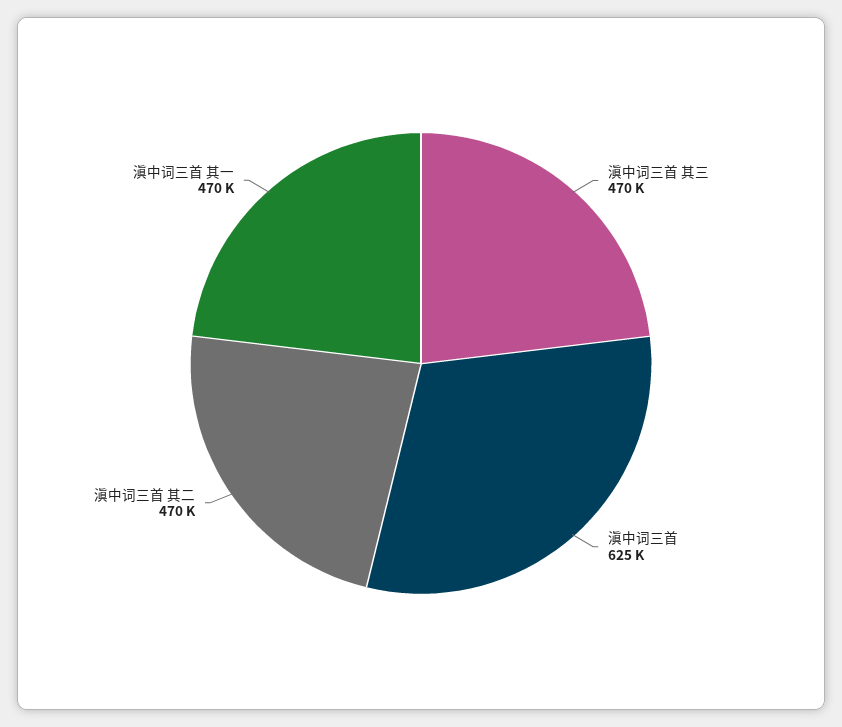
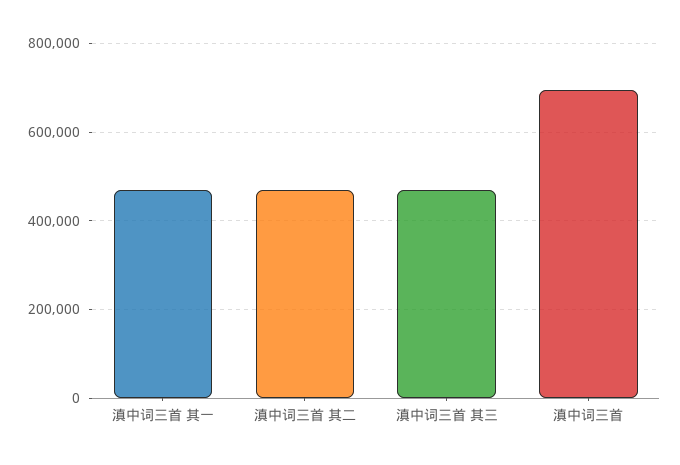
  {
    "滇中词三首 其三": 470000,
-   "滇中词三首": 625000,
+   "滇中词三首": 700000,
    "滇中词三首 其二": 470000,
    "滇中词三首 其一": 470000
  }

